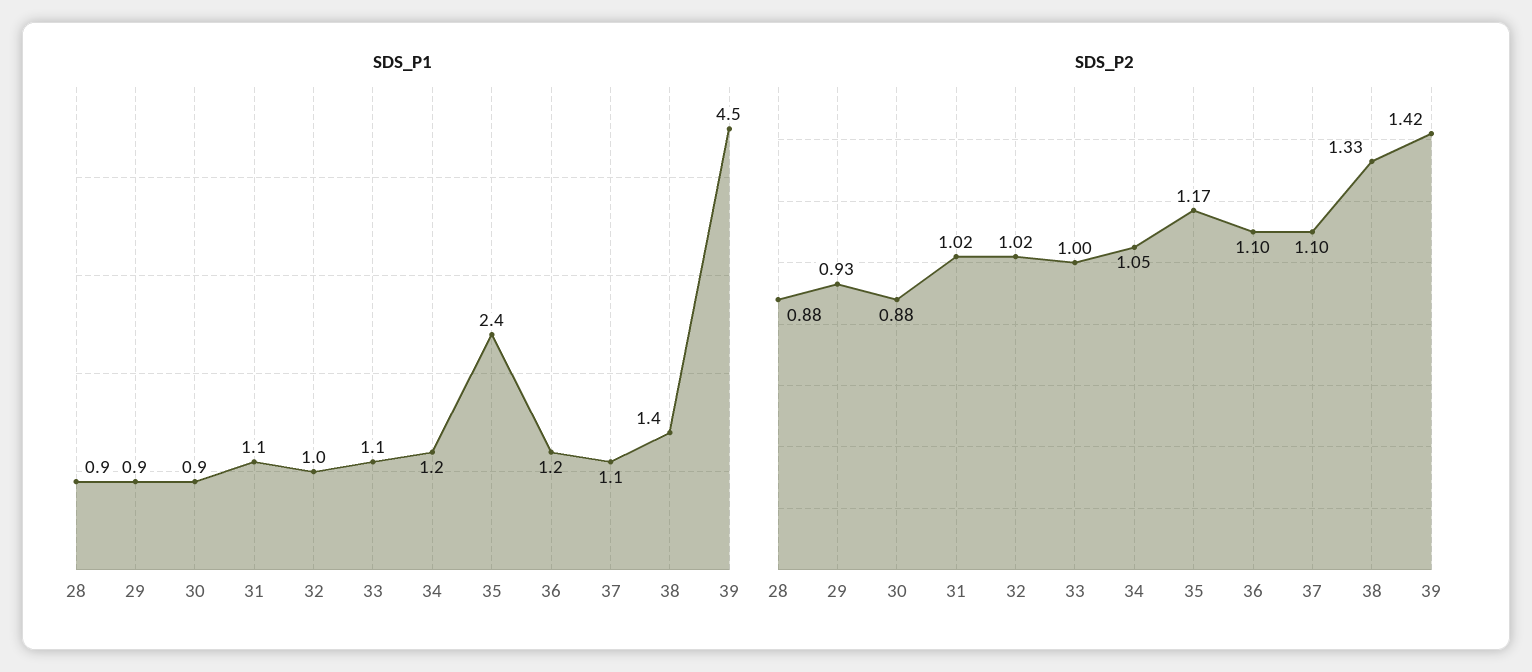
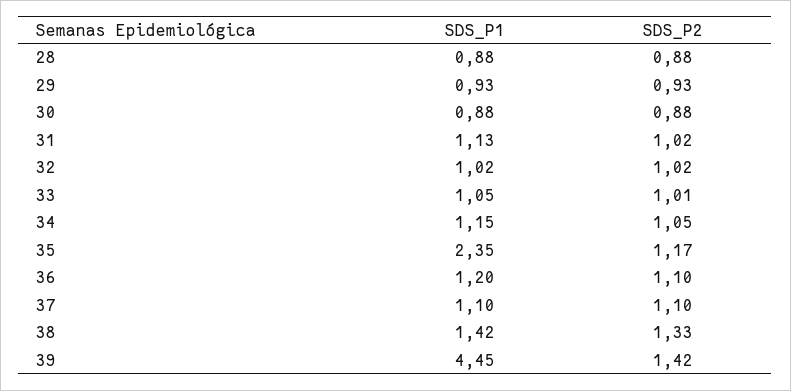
  {
    "SDS_P1": {
      "28": 0.88,
      "29": 0.93,
      "30": 0.88,
      "31": 1.13,
      "32": 1.02,
      "33": 1.05,
      "34": 1.15,
      "35": 2.35,
      "36": 1.2,
      "37": 1.1,
      "38": 1.42,
      "39": 4.45
    },
    "SDS_P2": {
      "28": 0.88,
      "29": 0.93,
      "30": 0.88,
      "31": 1.02,
      "32": 1.02,
-     "33": 1,
+     "33": 1.01,
      "34": 1.05,
      "35": 1.17,
      "36": 1.1,
      "37": 1.1,
      "38": 1.33,
      "39": 1.42
    }
  }

